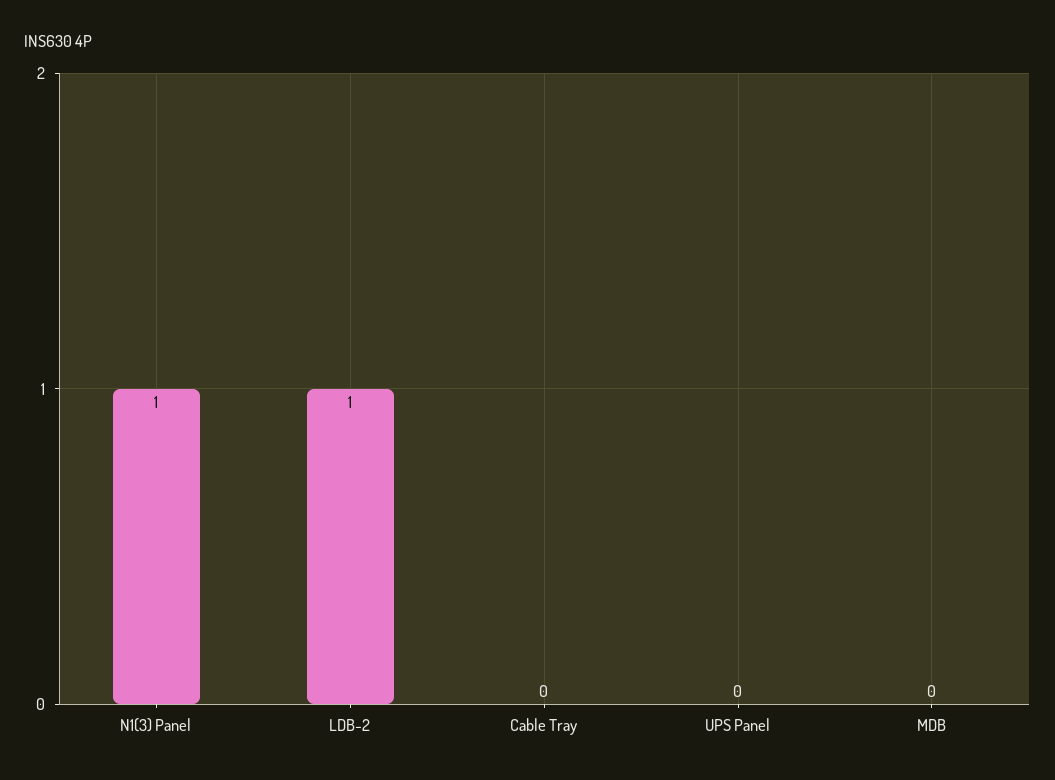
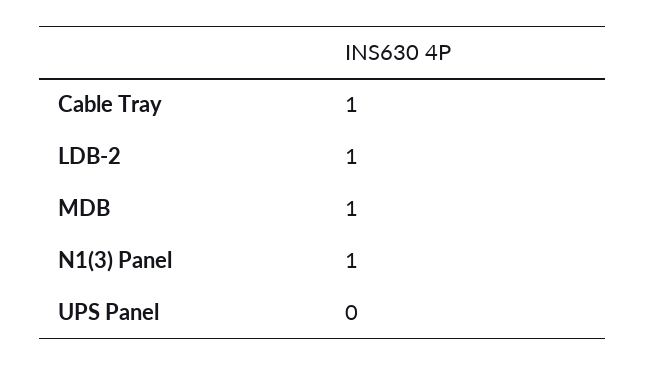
  {
    "N1(3) Panel": 1,
    "LDB-2": 1,
-   "Cable Tray": 0,
+   "Cable Tray": 1,
    "UPS Panel": 0,
-   "MDB": 0
+   "MDB": 1
  }

